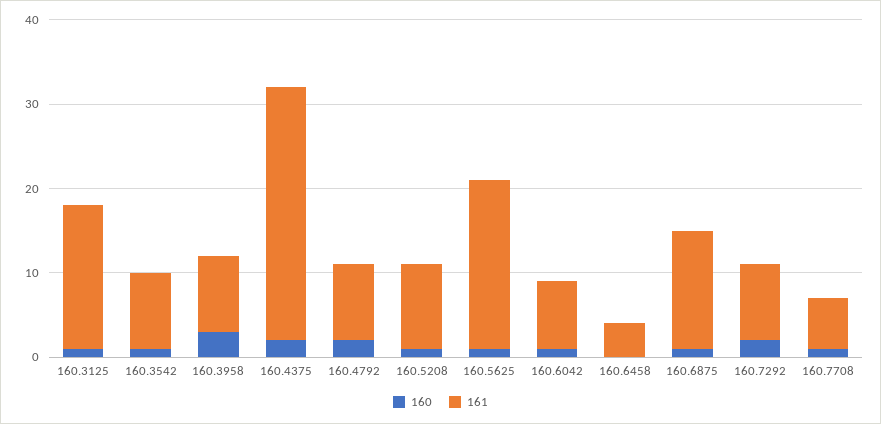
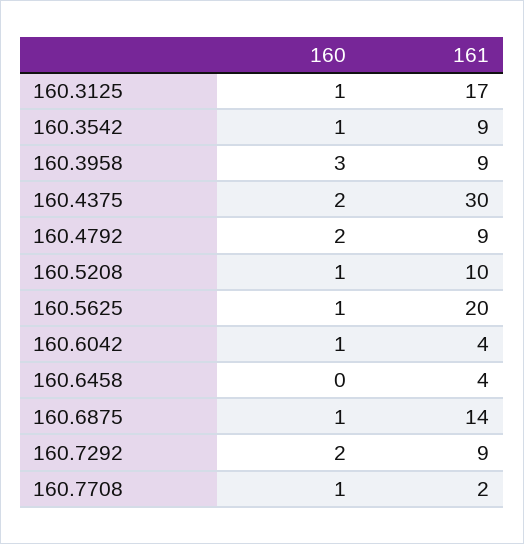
  {
    "160": {
      "160.3125": 1,
      "160.3542": 1,
      "160.3958": 3,
      "160.4375": 2,
      "160.4792": 2,
      "160.5208": 1,
      "160.5625": 1,
      "160.6042": 1,
      "160.6458": 0,
      "160.6875": 1,
      "160.7292": 2,
      "160.7708": 1
    },
    "161": {
      "160.3125": 17,
      "160.3542": 9,
      "160.3958": 9,
      "160.4375": 30,
      "160.4792": 9,
      "160.5208": 10,
      "160.5625": 20,
-     "160.6042": 8,
+     "160.6042": 4,
      "160.6458": 4,
      "160.6875": 14,
      "160.7292": 9,
-     "160.7708": 6
+     "160.7708": 2
    }
  }

